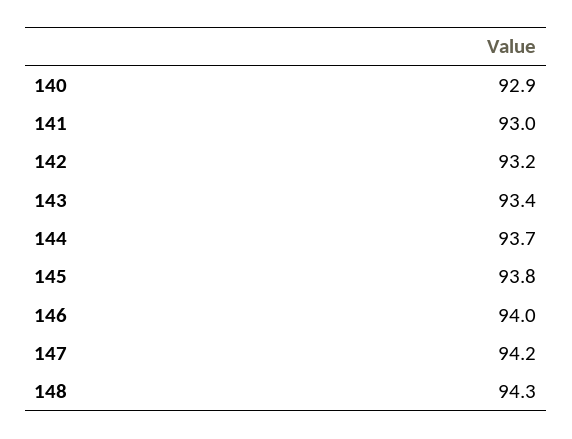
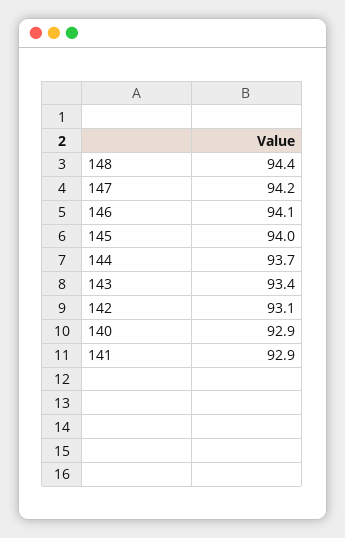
  {
    "140": 92.9,
-   "141": 93,
+   "141": 92.9,
-   "142": 93.2,
+   "142": 93.1,
    "143": 93.4,
    "144": 93.7,
-   "145": 93.8,
+   "145": 94,
-   "146": 94,
+   "146": 94.1,
    "147": 94.2,
-   "148": 94.3
+   "148": 94.4
  }

